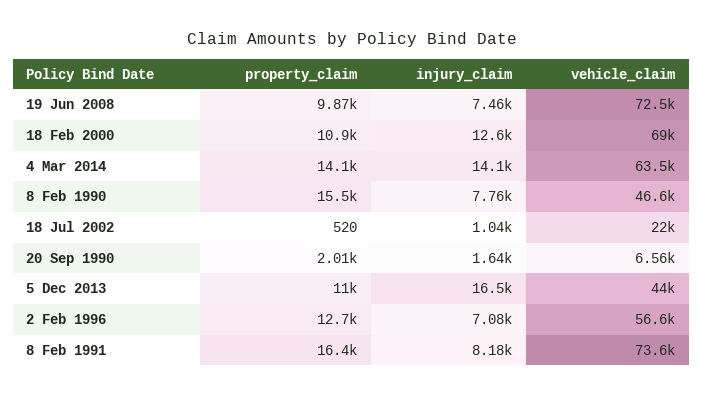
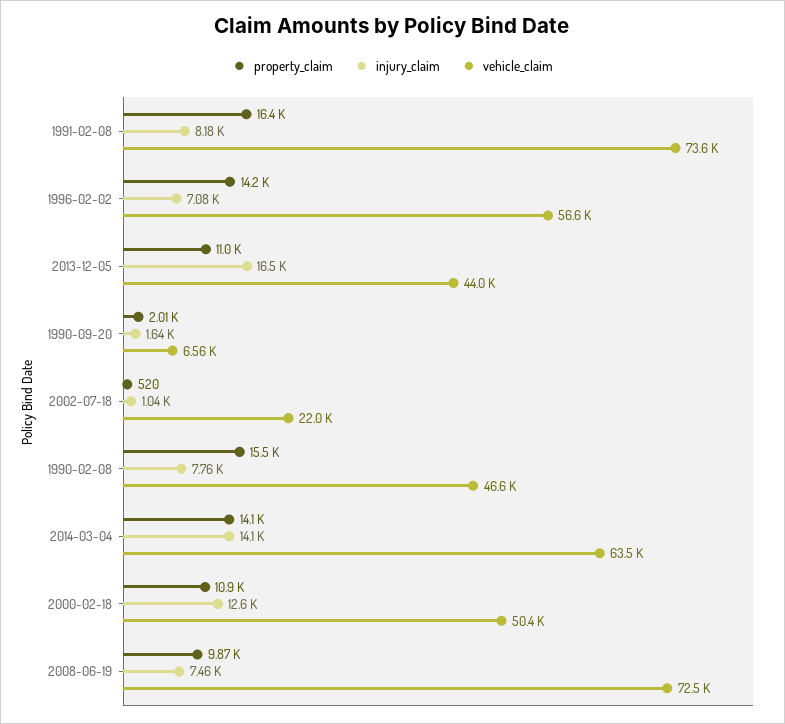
  {
    "property_claim": {
      "19 Jun 2008": 9870,
      "18 Feb 2000": 10900,
      "4 Mar 2014": 14100,
      "8 Feb 1990": 15500,
      "18 Jul 2002": 520,
      "20 Sep 1990": 2010,
      "5 Dec 2013": 11000,
-     "2 Feb 1996": 12700,
+     "2 Feb 1996": 14200,
      "8 Feb 1991": 16400
    },
    "injury_claim": {
      "19 Jun 2008": 7460,
      "18 Feb 2000": 12600,
      "4 Mar 2014": 14100,
      "8 Feb 1990": 7760,
      "18 Jul 2002": 1040,
      "20 Sep 1990": 1640,
      "5 Dec 2013": 16500,
      "2 Feb 1996": 7080,
      "8 Feb 1991": 8180
    },
    "vehicle_claim": {
      "19 Jun 2008": 72500,
-     "18 Feb 2000": 69000,
+     "18 Feb 2000": 50400,
      "4 Mar 2014": 63500,
      "8 Feb 1990": 46600,
      "18 Jul 2002": 22000,
      "20 Sep 1990": 6560,
      "5 Dec 2013": 44000,
      "2 Feb 1996": 56600,
      "8 Feb 1991": 73600
    }
  }

